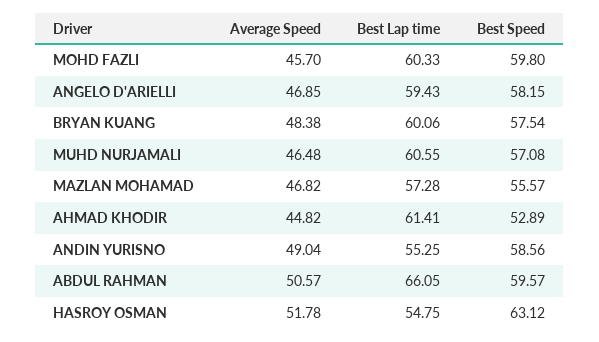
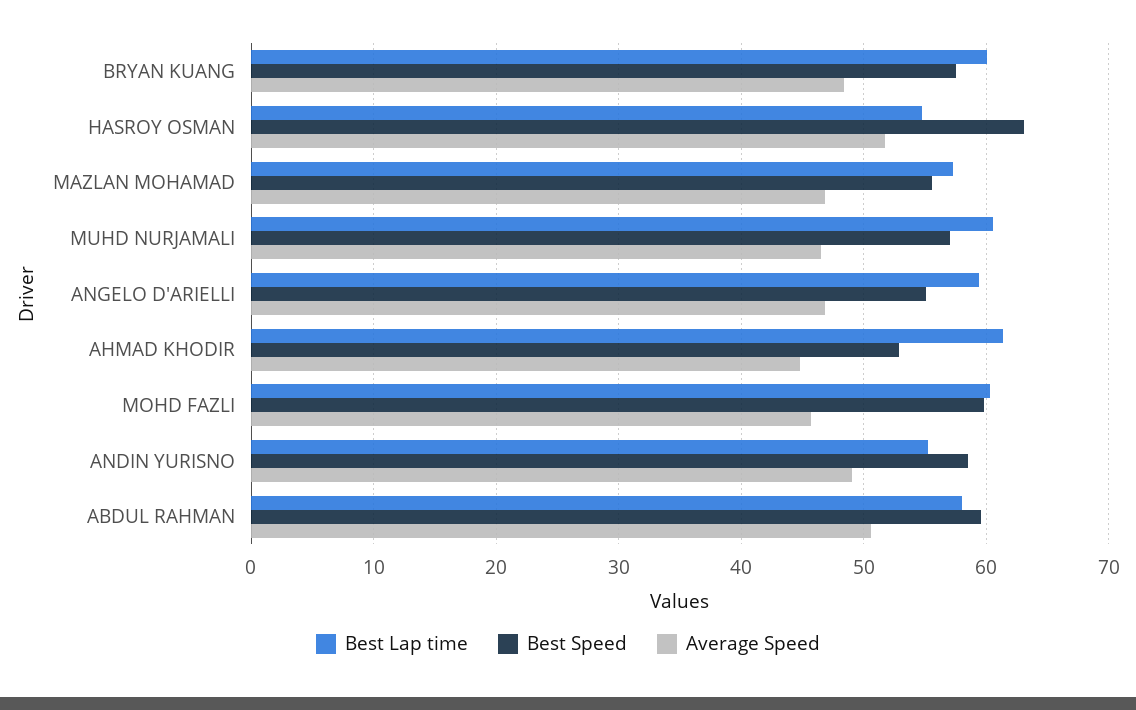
  {
    "Average Speed": {
      "MOHD FAZLI": 45.7,
      "ANGELO D'ARIELLI": 46.85,
      "BRYAN KUANG": 48.38,
      "MUHD NURJAMALI": 46.48,
      "MAZLAN MOHAMAD": 46.82,
      "AHMAD KHODIR": 44.82,
      "ANDIN YURISNO": 49.04,
      "ABDUL RAHMAN": 50.57,
      "HASROY OSMAN": 51.78
    },
    "Best Lap time": {
      "MOHD FAZLI": 60.33,
      "ANGELO D'ARIELLI": 59.43,
      "BRYAN KUANG": 60.06,
      "MUHD NURJAMALI": 60.55,
      "MAZLAN MOHAMAD": 57.28,
      "AHMAD KHODIR": 61.41,
      "ANDIN YURISNO": 55.25,
-     "ABDUL RAHMAN": 66.05,
+     "ABDUL RAHMAN": 58,
      "HASROY OSMAN": 54.75
    },
    "Best Speed": {
      "MOHD FAZLI": 59.8,
-     "ANGELO D'ARIELLI": 58.15,
+     "ANGELO D'ARIELLI": 55,
      "BRYAN KUANG": 57.54,
      "MUHD NURJAMALI": 57.08,
      "MAZLAN MOHAMAD": 55.57,
      "AHMAD KHODIR": 52.89,
      "ANDIN YURISNO": 58.56,
      "ABDUL RAHMAN": 59.57,
      "HASROY OSMAN": 63.12
    }
  }

